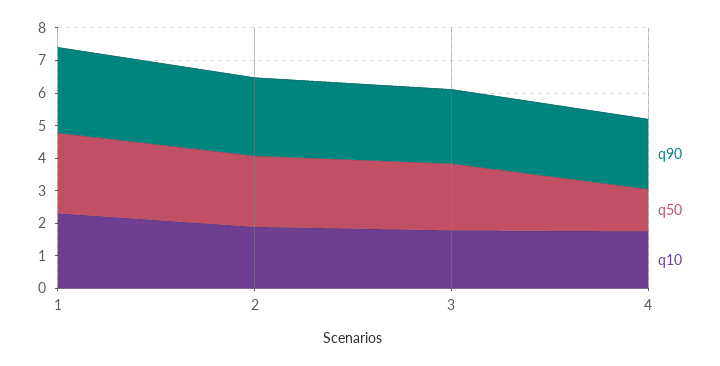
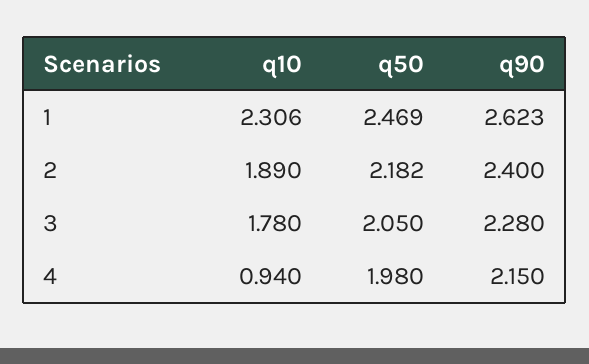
  {
    "q90": {
      "1": 2.623,
      "2": 2.4,
      "3": 2.28,
      "4": 2.15
    },
    "q50": {
      "1": 2.469,
      "2": 2.182,
      "3": 2.05,
-     "4": 1.25
+     "4": 1.98
    },
    "q10": {
      "1": 2.306,
      "2": 1.89,
      "3": 1.78,
-     "4": 1.75
+     "4": 0.94
    }
  }

